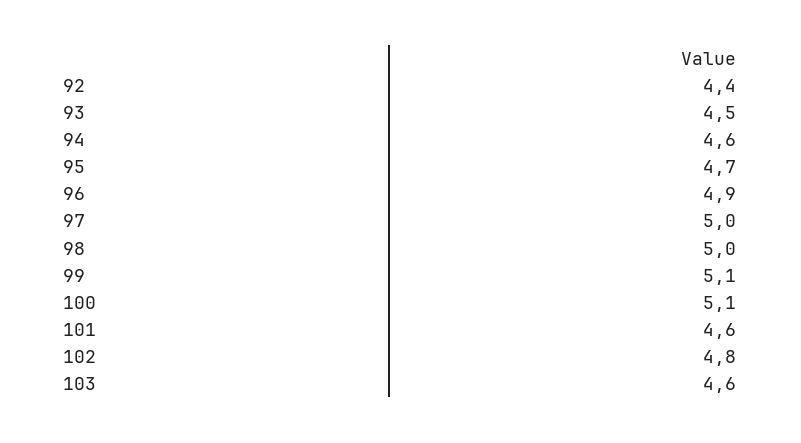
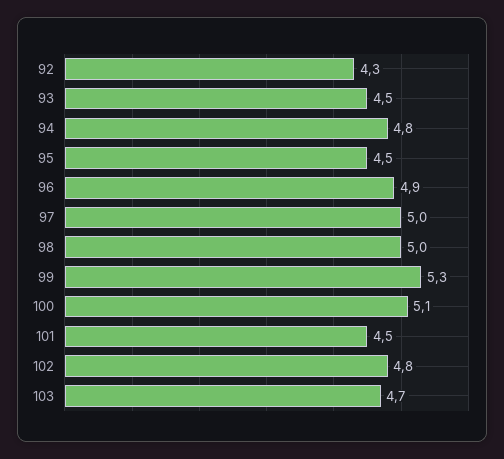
  {
-   "92": 4.4,
+   "92": 4.3,
    "93": 4.5,
-   "94": 4.6,
+   "94": 4.8,
-   "95": 4.7,
+   "95": 4.5,
    "96": 4.9,
    "97": 5,
    "98": 5,
-   "99": 5.1,
+   "99": 5.3,
    "100": 5.1,
-   "101": 4.6,
+   "101": 4.5,
    "102": 4.8,
-   "103": 4.6
+   "103": 4.7
  }

